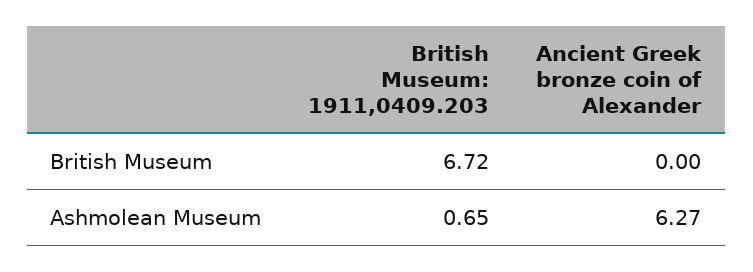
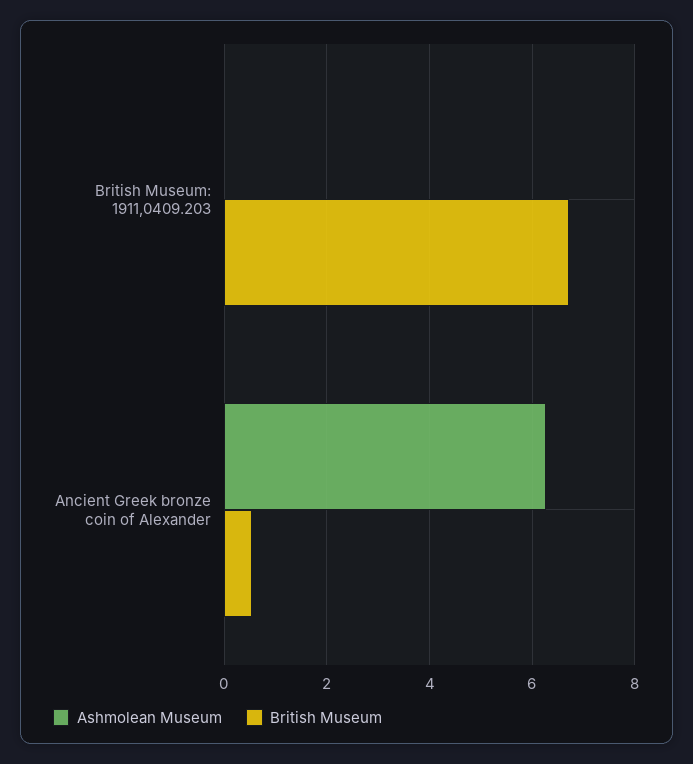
  {
    "British Museum": {
      "British Museum: 1911,0409.203": 6.72,
-     "Ancient Greek bronze coin of Alexander": 0
+     "Ancient Greek bronze coin of Alexander": 0.6
    },
    "Ashmolean Museum": {
-     "British Museum: 1911,0409.203": 0.65,
+     "British Museum: 1911,0409.203": 0,
      "Ancient Greek bronze coin of Alexander": 6.27
    }
  }

